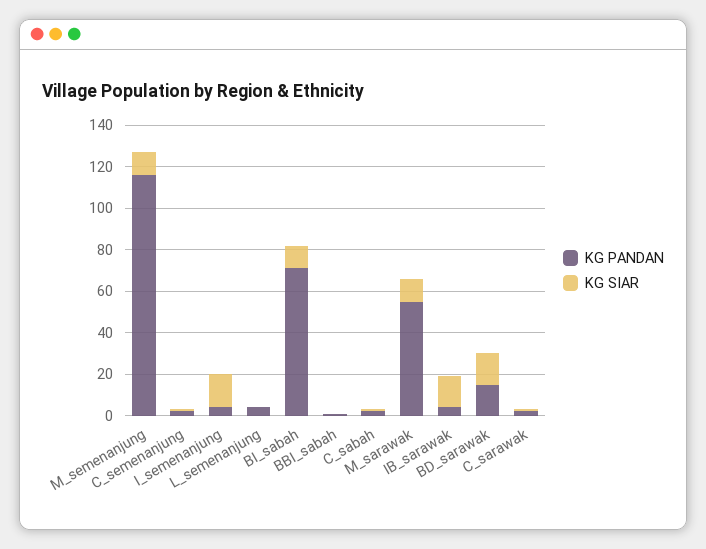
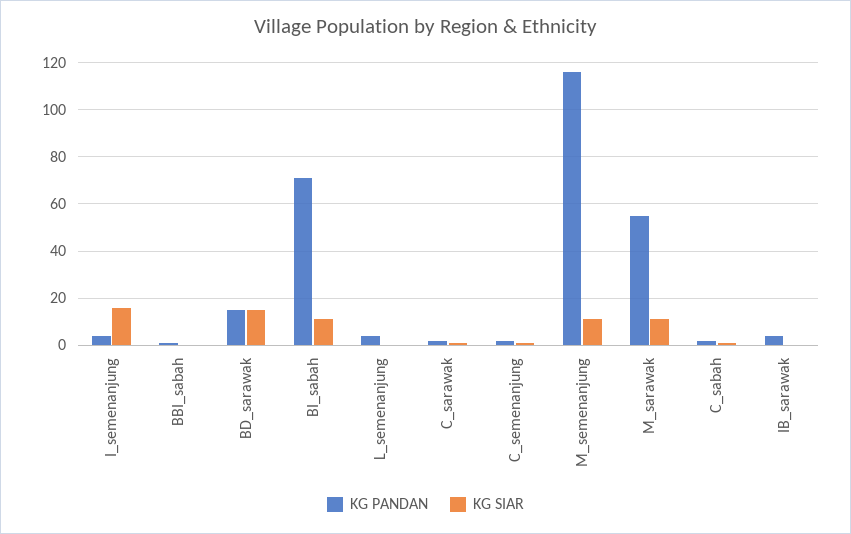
  {
    "KG PANDAN": {
      "M_semenanjung": 115,
      "C_semenanjung": 0,
      "I_semenanjung": 5,
      "L_semenanjung": 5,
      "BI_sabah": 70,
      "BBI_sabah": 0,
      "C_sabah": 0,
      "M_sarawak": 55,
      "IB_sarawak": 5,
      "BD_sarawak": 15,
      "C_sarawak": 0
    },
    "KG SIAR": {
      "M_semenanjung": 10,
      "C_semenanjung": 0,
      "I_semenanjung": 15,
      "L_semenanjung": 0,
      "BI_sabah": 10,
      "BBI_sabah": 0,
      "C_sabah": 0,
      "M_sarawak": 10,
-     "IB_sarawak": 15,
+     "IB_sarawak": 0,
      "BD_sarawak": 15,
      "C_sarawak": 0
    }
  }

